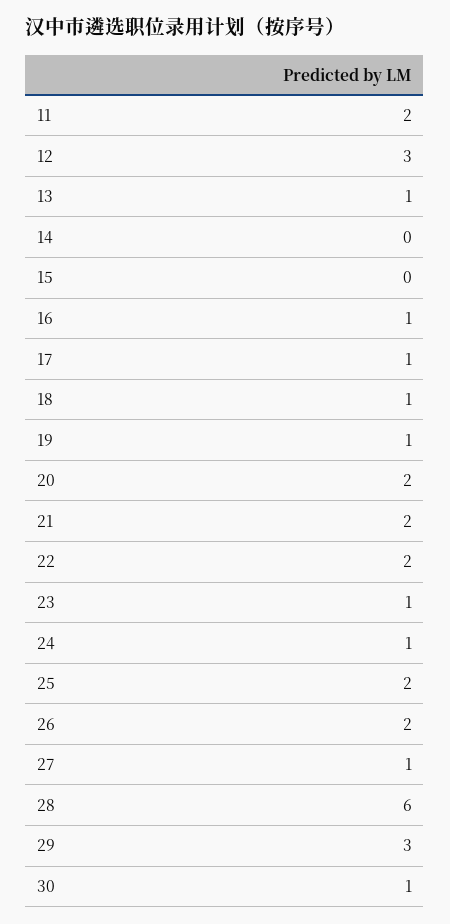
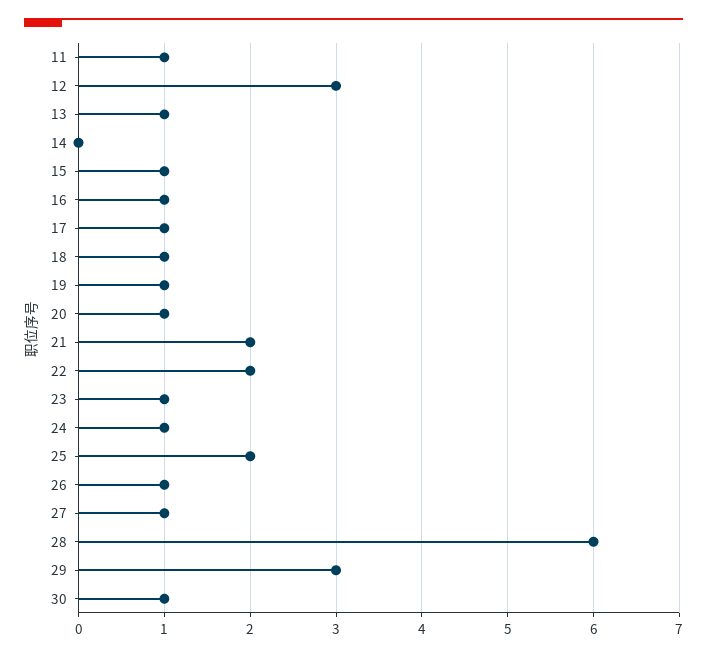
  {
-   "11": 2,
+   "11": 1,
    "12": 3,
    "13": 1,
    "14": 0,
-   "15": 0,
+   "15": 1,
    "16": 1,
    "17": 1,
    "18": 1,
    "19": 1,
-   "20": 2,
+   "20": 1,
    "21": 2,
    "22": 2,
    "23": 1,
    "24": 1,
    "25": 2,
-   "26": 2,
+   "26": 1,
    "27": 1,
    "28": 6,
    "29": 3,
    "30": 1
  }

